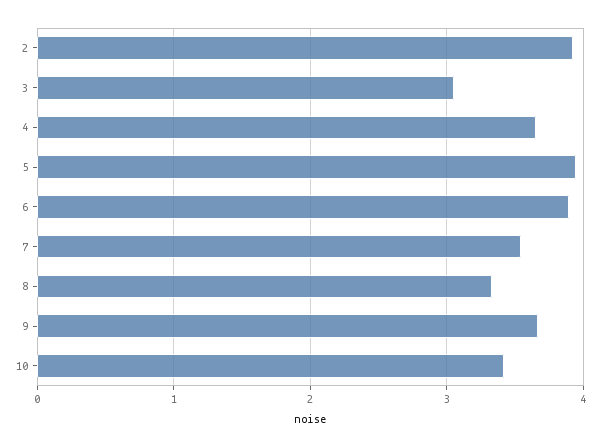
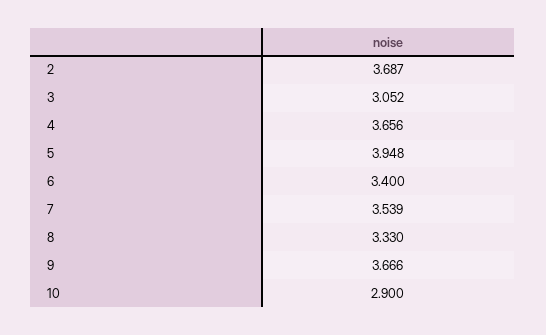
  {
-   "2": 3.9,
+   "2": 3.687,
    "3": 3.052,
    "4": 3.656,
    "5": 3.948,
-   "6": 3.9,
+   "6": 3.4,
    "7": 3.539,
    "8": 3.33,
    "9": 3.666,
-   "10": 3.4
+   "10": 2.9
  }

